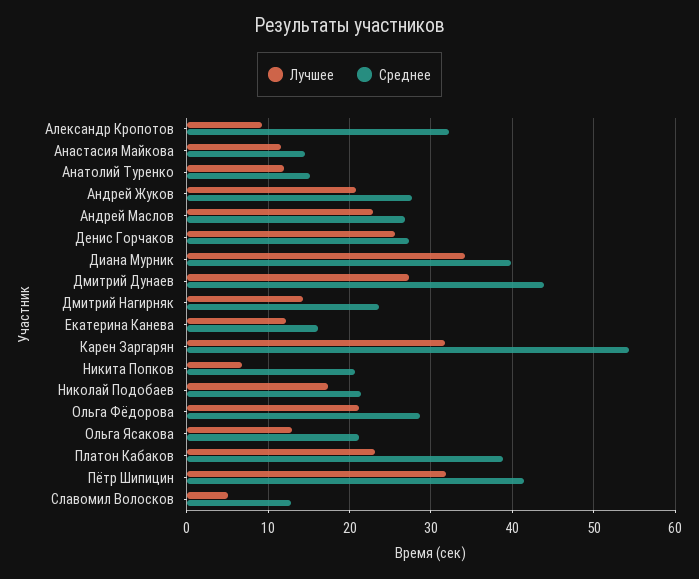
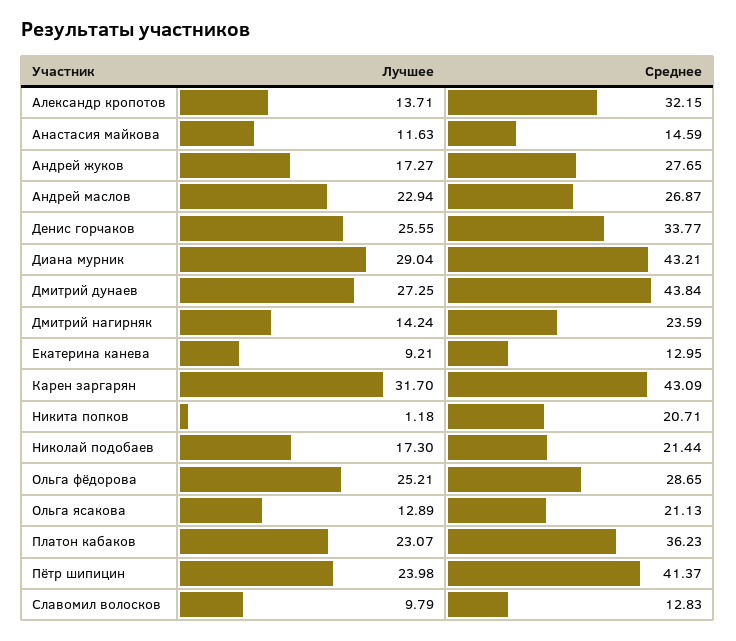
  {
    "Лучшее": {
-     "Александр Кропотов": 9,
+     "Александр Кропотов": 13.71,
      "Анастасия Майкова": 11.63,
-     "Анатолий Туренко": 12,
-     "Андрей Жуков": 21,
+     "Андрей Жуков": 17.27,
      "Андрей Маслов": 22.94,
      "Денис Горчаков": 25.55,
-     "Диана Мурник": 34,
+     "Диана Мурник": 29.04,
      "Дмитрий Дунаев": 27.25,
      "Дмитрий Нагирняк": 14.24,
-     "Екатерина Канева": 12,
+     "Екатерина Канева": 9.21,
      "Карен Заргарян": 31.7,
-     "Никита Попков": 7,
+     "Никита Попков": 1.18,
      "Николай Подобаев": 17.3,
-     "Ольга Фёдорова": 21,
+     "Ольга Фёдорова": 25.21,
      "Ольга Ясакова": 12.89,
      "Платон Кабаков": 23.07,
-     "Пётр Шипицин": 32,
+     "Пётр Шипицин": 23.98,
-     "Славомил Волосков": 5
+     "Славомил Волосков": 9.79
    },
    "Среднее": {
      "Александр Кропотов": 32.15,
      "Анастасия Майкова": 14.59,
-     "Анатолий Туренко": 15,
      "Андрей Жуков": 27.65,
      "Андрей Маслов": 26.87,
-     "Денис Горчаков": 27,
+     "Денис Горчаков": 33.77,
-     "Диана Мурник": 40,
+     "Диана Мурник": 43.21,
      "Дмитрий Дунаев": 43.84,
      "Дмитрий Нагирняк": 23.59,
-     "Екатерина Канева": 16,
+     "Екатерина Канева": 12.95,
-     "Карен Заргарян": 54,
+     "Карен Заргарян": 43.09,
      "Никита Попков": 20.71,
      "Николай Подобаев": 21.44,
      "Ольга Фёдорова": 28.65,
      "Ольга Ясакова": 21.13,
-     "Платон Кабаков": 39,
+     "Платон Кабаков": 36.23,
      "Пётр Шипицин": 41.37,
      "Славомил Волосков": 12.83
    }
  }

